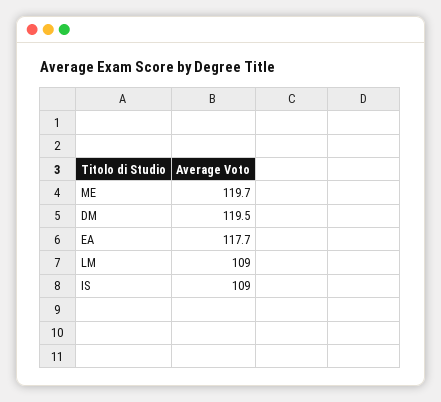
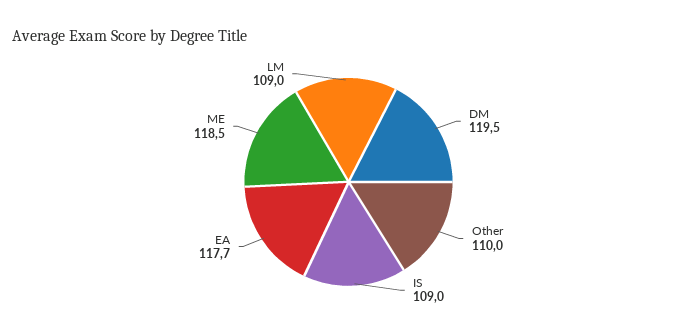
  {
-   "ME": 119.7,
+   "ME": 118.5,
    "DM": 119.5,
    "EA": 117.7,
    "LM": 109,
-   "IS": 109
+   "IS": 109,
+   "Other": 110
  }

